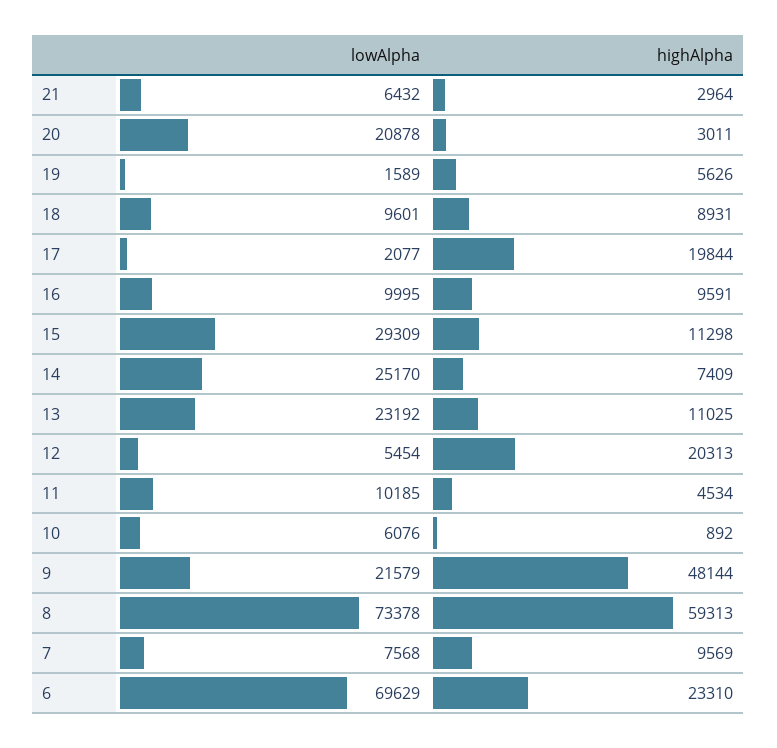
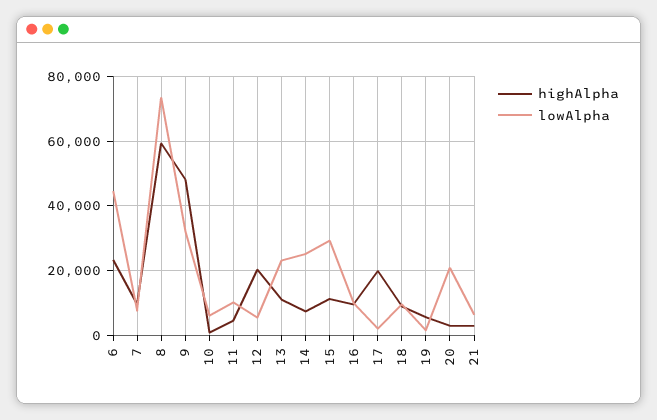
  {
    "lowAlpha": {
      "21": 6432,
      "20": 20878,
      "19": 1589,
      "18": 9601,
      "17": 2077,
      "16": 9995,
      "15": 29309,
      "14": 25170,
      "13": 23192,
      "12": 5454,
      "11": 10185,
      "10": 6076,
-     "9": 21579,
+     "9": 32000,
      "8": 73378,
      "7": 7568,
-     "6": 69629
+     "6": 44000
    },
    "highAlpha": {
      "21": 2964,
      "20": 3011,
      "19": 5626,
      "18": 8931,
      "17": 19844,
      "16": 9591,
      "15": 11298,
      "14": 7409,
      "13": 11025,
      "12": 20313,
      "11": 4534,
      "10": 892,
      "9": 48144,
      "8": 59313,
      "7": 9569,
      "6": 23310
    }
  }

